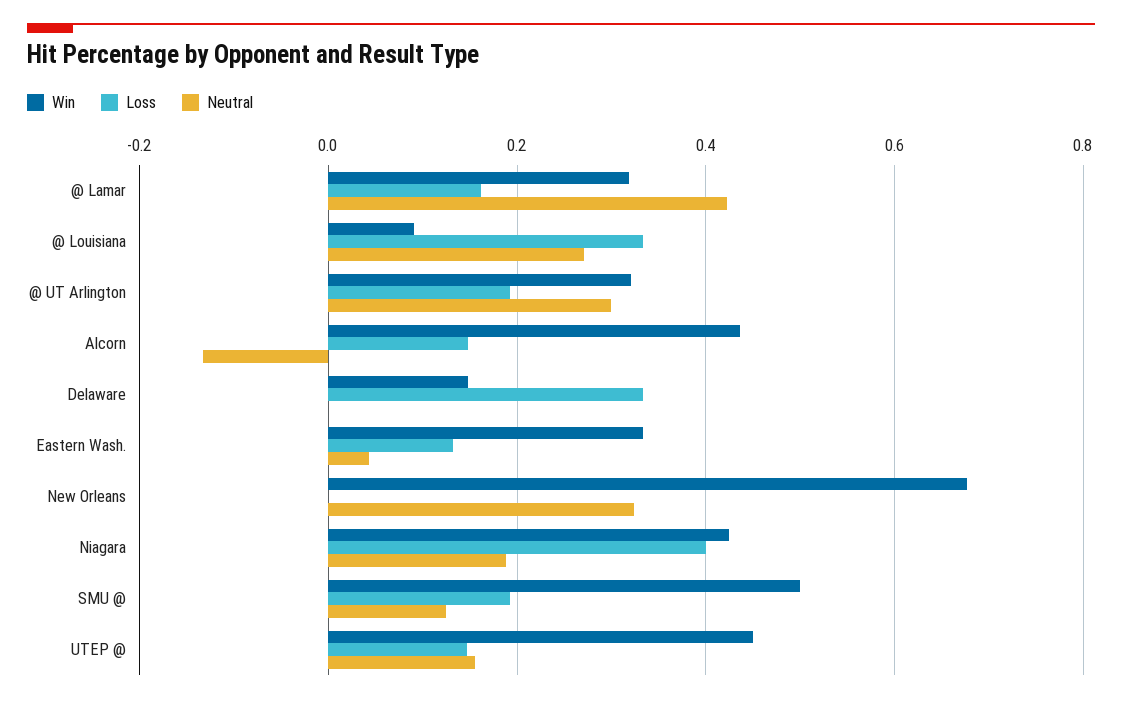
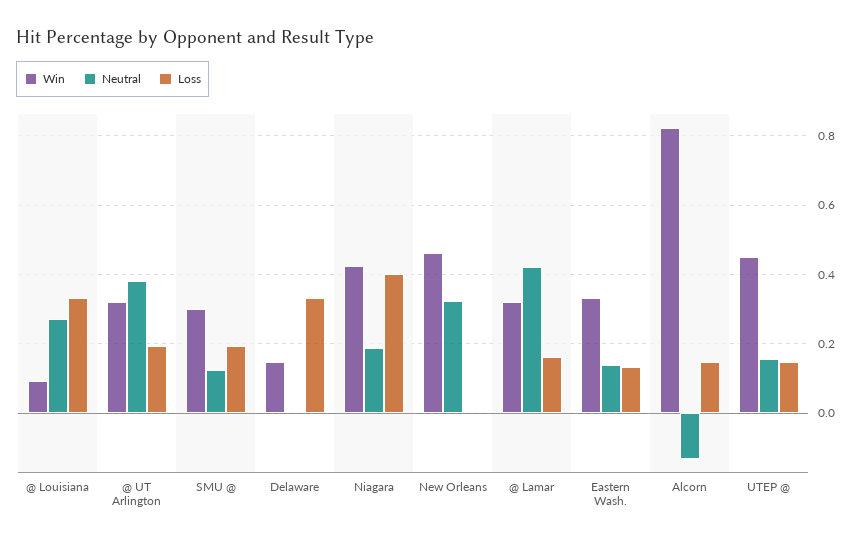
  {
    "Win": {
      "@ Lamar": 0.32,
      "@ Louisiana": 0.1,
      "@ UT Arlington": 0.32,
-     "Alcorn": 0.44,
+     "Alcorn": 0.82,
      "Delaware": 0.14,
      "Eastern Wash.": 0.34,
-     "New Orleans": 0.68,
+     "New Orleans": 0.46,
      "Niagara": 0.42,
-     "SMU @": 0.5,
+     "SMU @": 0.3,
      "UTEP @": 0.46
    },
    "Loss": {
      "@ Lamar": 0.16,
      "@ Louisiana": 0.34,
      "@ UT Arlington": 0.2,
      "Alcorn": 0.14,
      "Delaware": 0.34,
      "Eastern Wash.": 0.14,
      "New Orleans": 0,
      "Niagara": 0.4,
      "SMU @": 0.2,
      "UTEP @": 0.14
    },
    "Neutral": {
      "@ Lamar": 0.42,
      "@ Louisiana": 0.28,
-     "@ UT Arlington": 0.3,
+     "@ UT Arlington": 0.38,
      "Alcorn": -0.14,
      "Delaware": 0,
-     "Eastern Wash.": 0.04,
+     "Eastern Wash.": 0.14,
      "New Orleans": 0.32,
      "Niagara": 0.18,
      "SMU @": 0.12,
      "UTEP @": 0.16
    }
  }

